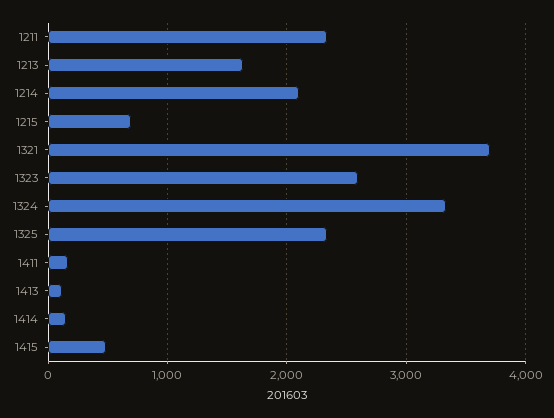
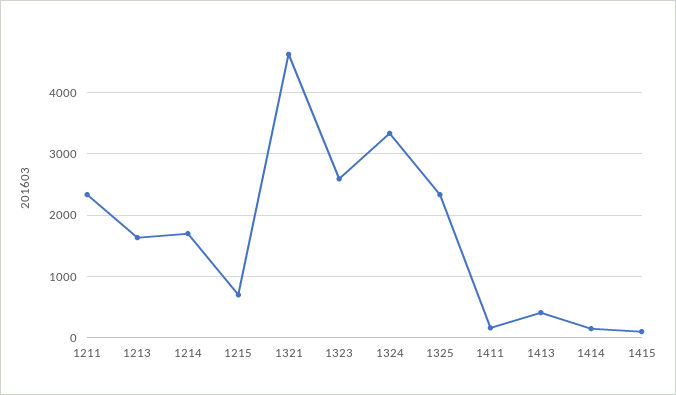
  {
    "1211": 2300,
    "1213": 1600,
-   "1214": 2100,
+   "1214": 1700,
    "1215": 700,
-   "1321": 3700,
+   "1321": 4600,
    "1323": 2600,
    "1324": 3300,
    "1325": 2300,
    "1411": 200,
-   "1413": 100,
+   "1413": 400,
    "1414": 100,
-   "1415": 500
+   "1415": 100
  }

